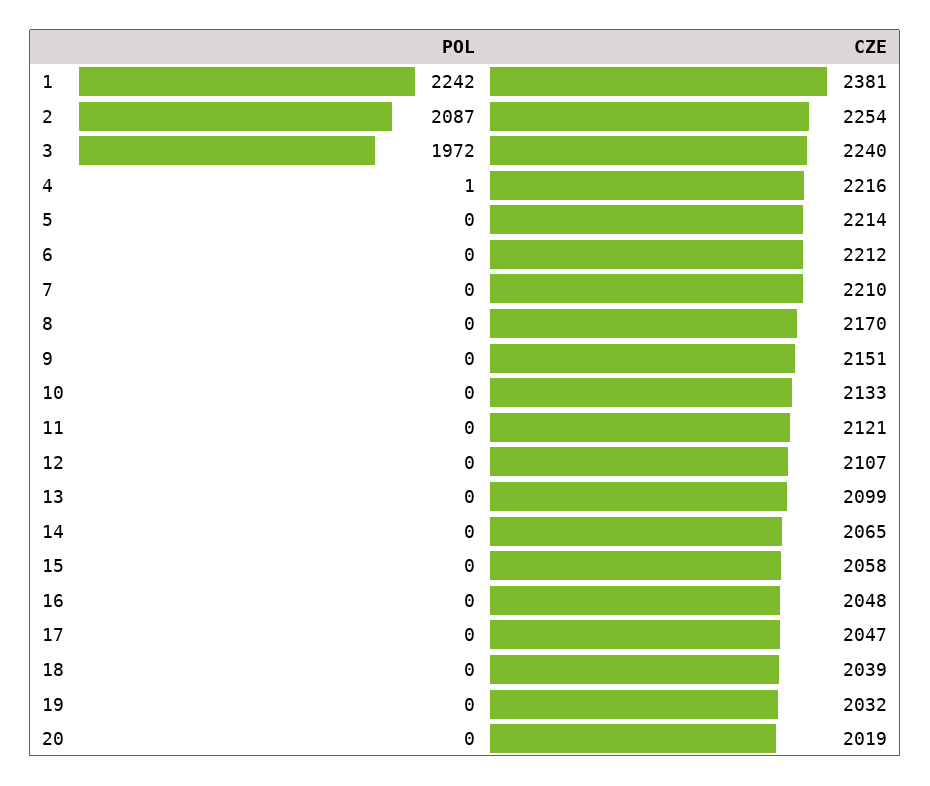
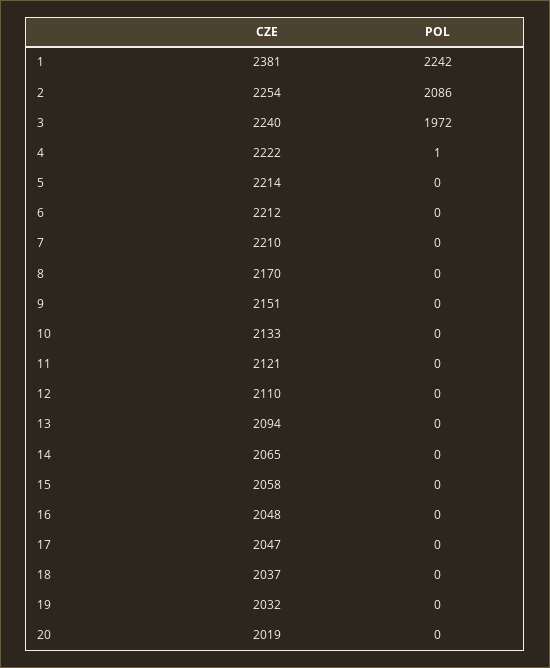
  {
    "POL": {
      "1": 2242,
-     "2": 2087,
+     "2": 2086,
      "3": 1972,
      "4": 1,
      "5": 0,
      "6": 0,
      "7": 0,
      "8": 0,
      "9": 0,
      "10": 0,
      "11": 0,
      "12": 0,
      "13": 0,
      "14": 0,
      "15": 0,
      "16": 0,
      "17": 0,
      "18": 0,
      "19": 0,
      "20": 0
    },
    "CZE": {
      "1": 2381,
      "2": 2254,
      "3": 2240,
-     "4": 2216,
+     "4": 2222,
      "5": 2214,
      "6": 2212,
      "7": 2210,
      "8": 2170,
      "9": 2151,
      "10": 2133,
      "11": 2121,
-     "12": 2107,
+     "12": 2110,
-     "13": 2099,
+     "13": 2094,
      "14": 2065,
      "15": 2058,
      "16": 2048,
      "17": 2047,
-     "18": 2039,
+     "18": 2037,
      "19": 2032,
      "20": 2019
    }
  }

